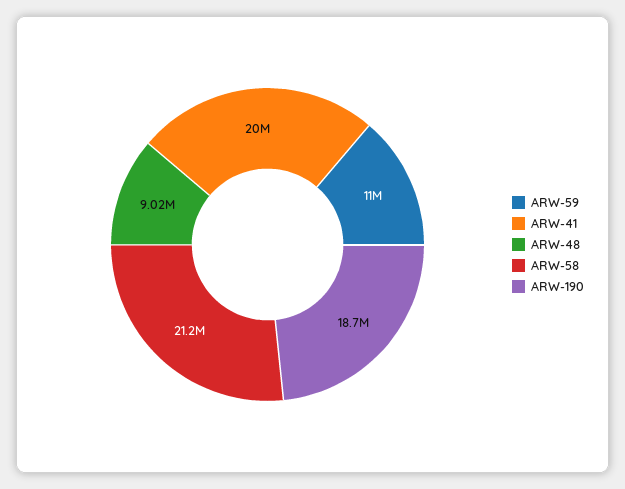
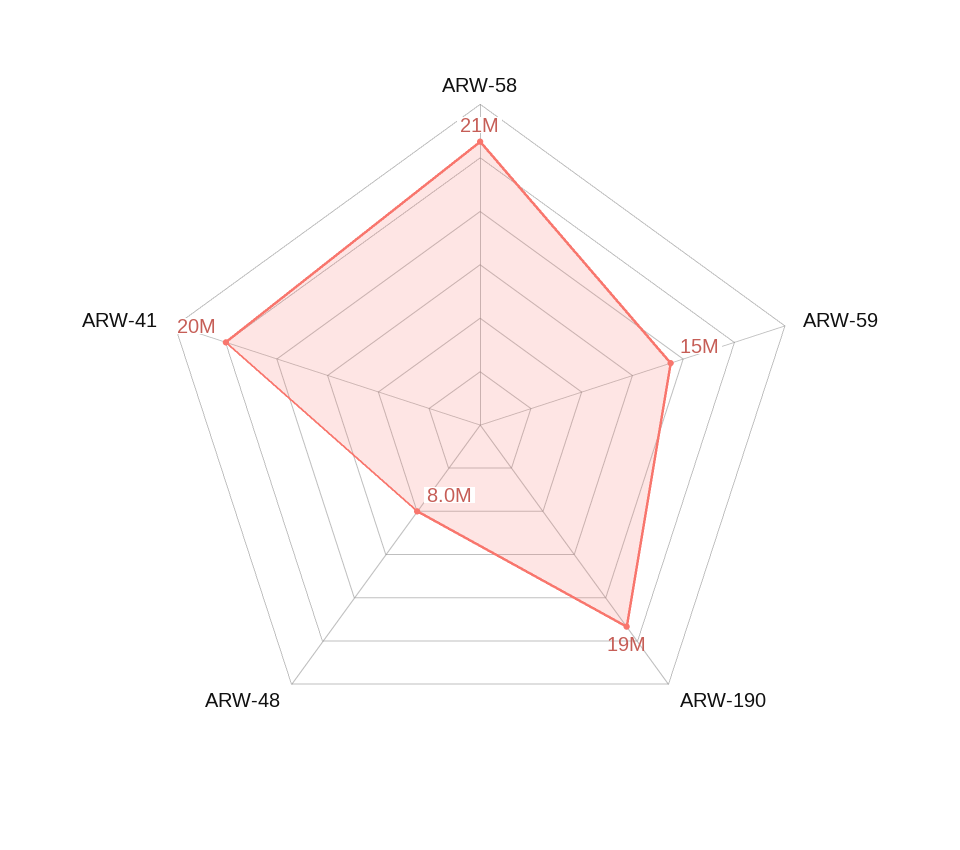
  {
-   "ARW-59": 11000000,
+   "ARW-59": 15000000,
    "ARW-41": 20000000,
-   "ARW-48": 9020000,
+   "ARW-48": 8000000,
    "ARW-58": 21200000,
    "ARW-190": 18700000
  }

